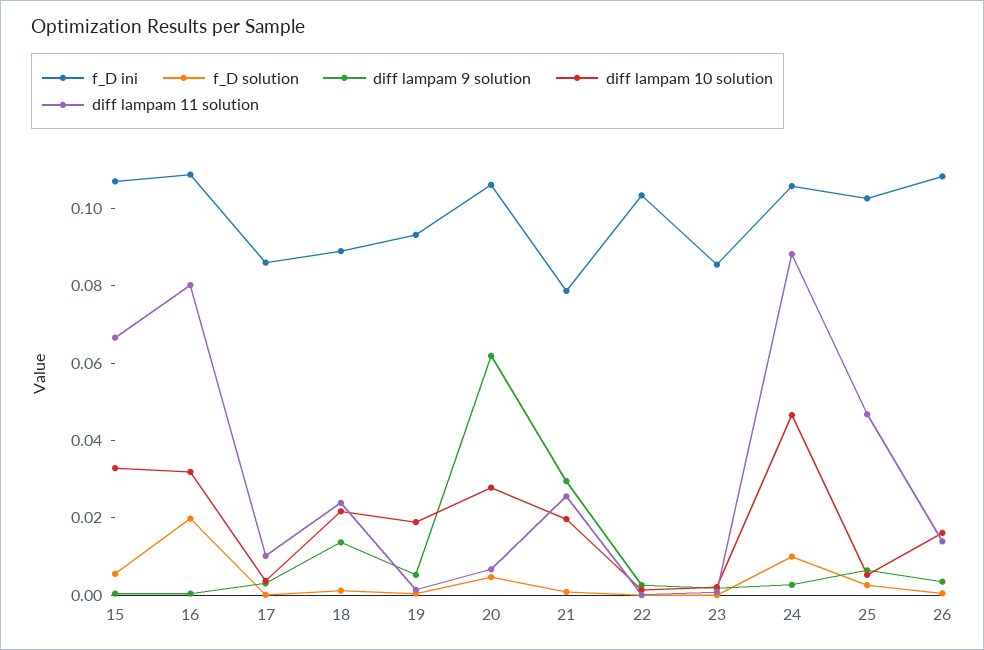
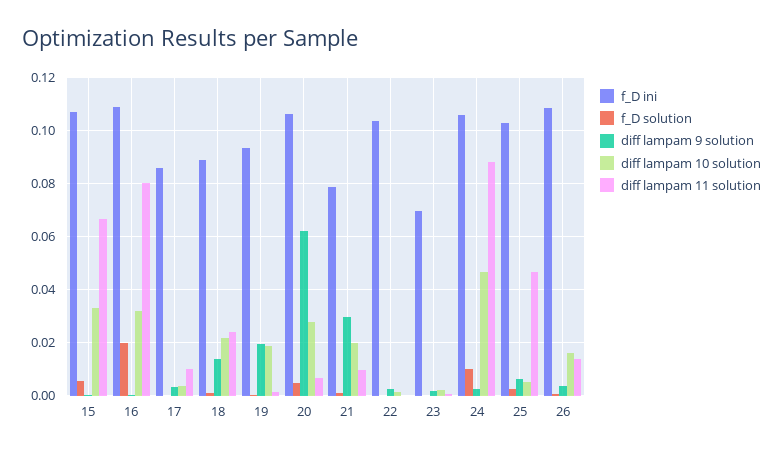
  {
    "f_D ini": {
      "15": 0.1075,
      "16": 0.11,
      "17": 0.085,
      "18": 0.09,
      "19": 0.0925,
      "20": 0.105,
      "21": 0.0775,
      "22": 0.1025,
-     "23": 0.085,
+     "23": 0.07,
      "24": 0.105,
      "25": 0.1025,
      "26": 0.1075
    },
    "f_D solution": {
      "15": 0.005,
      "16": 0.02,
      "17": 0,
      "18": 0,
      "19": 0,
      "20": 0.005,
      "21": 0,
      "22": 0,
      "23": 0,
      "24": 0.01,
      "25": 0.0025,
      "26": 0
    },
    "diff lampam 9 solution": {
      "15": 0,
      "16": 0,
      "17": 0.0025,
      "18": 0.0125,
-     "19": 0.005,
+     "19": 0.02,
      "20": 0.0625,
      "21": 0.03,
      "22": 0.0025,
      "23": 0.0025,
      "24": 0.0025,
      "25": 0.0075,
      "26": 0.0025
    },
    "diff lampam 10 solution": {
      "15": 0.0325,
      "16": 0.0325,
      "17": 0.0025,
      "18": 0.0225,
      "19": 0.02,
      "20": 0.0275,
      "21": 0.02,
      "22": 0.0025,
      "23": 0.0025,
      "24": 0.0475,
      "25": 0.005,
      "26": 0.015
    },
    "diff lampam 11 solution": {
      "15": 0.0675,
      "16": 0.08,
      "17": 0.01,
      "18": 0.025,
      "19": 0.0025,
      "20": 0.0075,
-     "21": 0.025,
+     "21": 0.01,
      "22": 0,
      "23": 0,
      "24": 0.0875,
      "25": 0.0475,
      "26": 0.015
    }
  }

